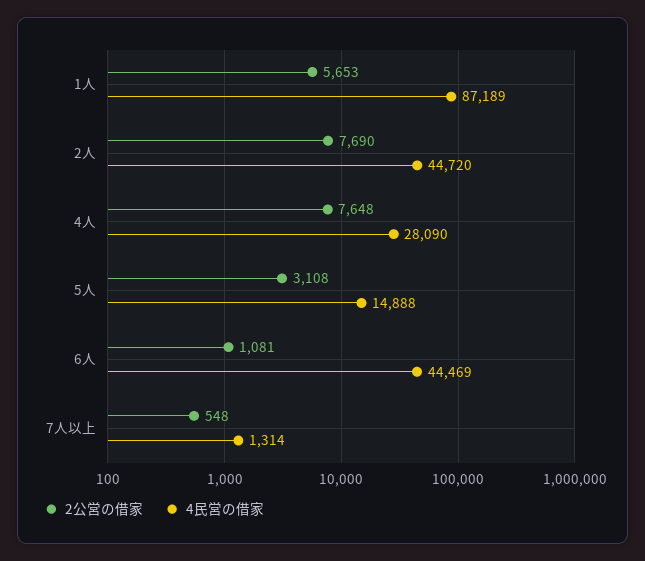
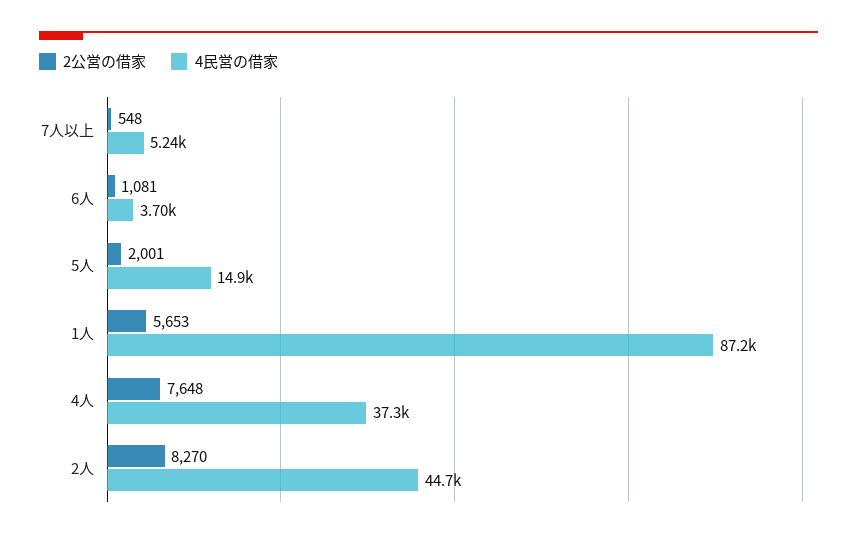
  {
    "2公営の借家": {
      "1人": 5653,
-     "2人": 7690,
+     "2人": 8270,
      "4人": 7648,
-     "5人": 3108,
+     "5人": 2001,
      "6人": 1081,
      "7人以上": 548
    },
    "4民営の借家": {
      "1人": 87189,
      "2人": 44720,
-     "4人": 28090,
+     "4人": 37300,
      "5人": 14888,
-     "6人": 44469,
+     "6人": 3700,
-     "7人以上": 1314
+     "7人以上": 5240
    }
  }

